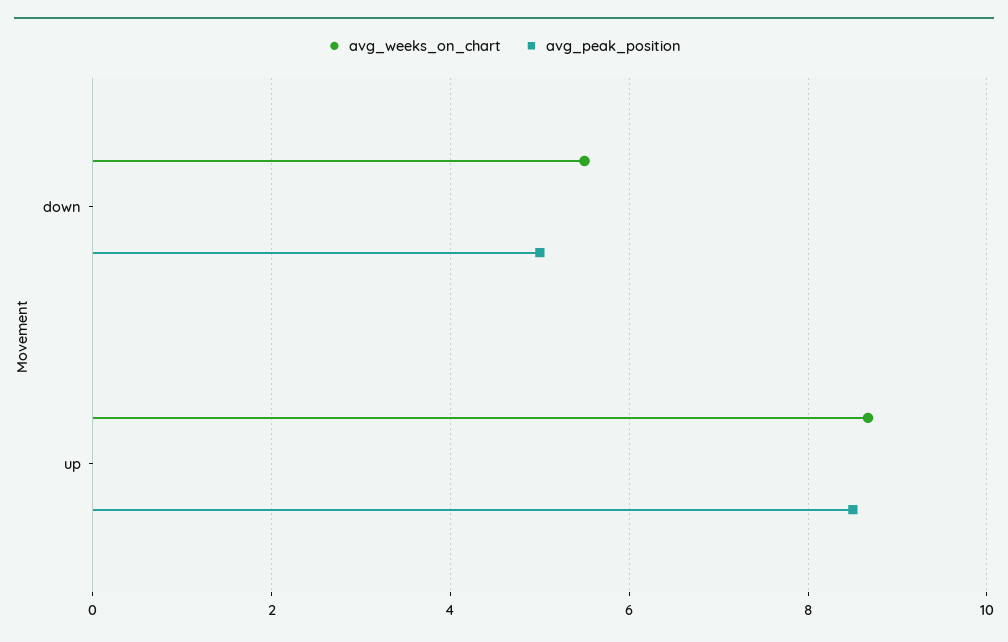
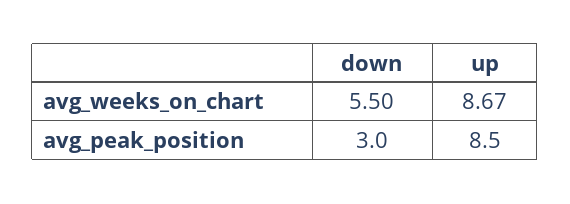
  {
    "avg_weeks_on_chart": {
      "down": 5.5,
      "up": 8.67
    },
    "avg_peak_position": {
-     "down": 5,
+     "down": 3,
      "up": 8.5
    }
  }

